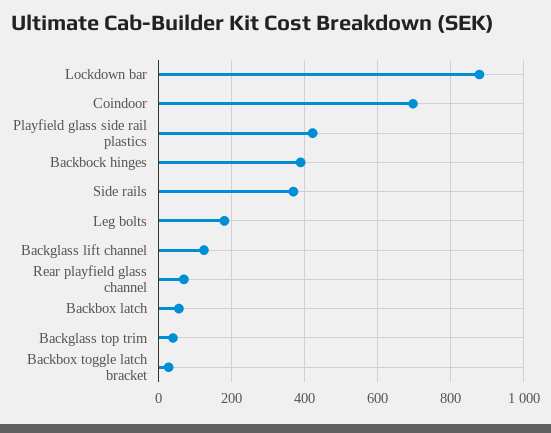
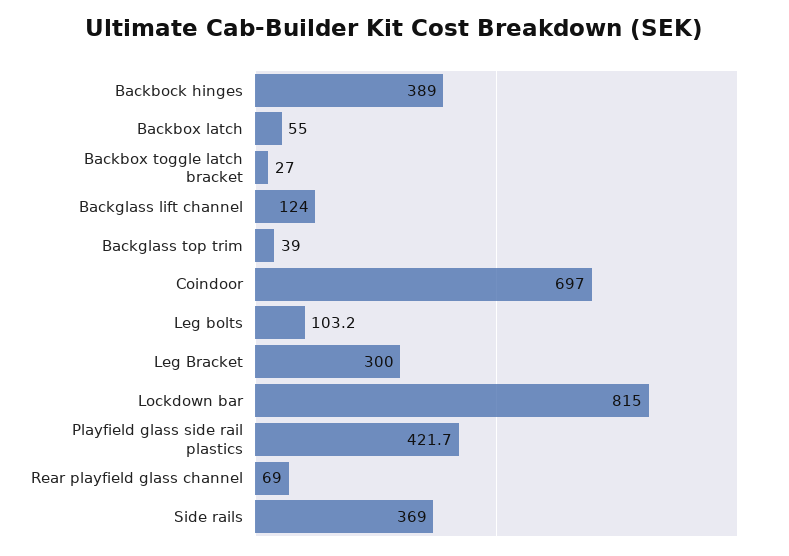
  {
-   "Lockdown bar": 880,
+   "Lockdown bar": 815,
    "Coindoor": 697,
    "Playfield glass side rail plastics": 421.7,
    "Backbock hinges": 389,
    "Side rails": 369,
-   "Leg bolts": 180,
+   "Leg bolts": 103.2,
    "Backglass lift channel": 124,
    "Rear playfield glass channel": 69,
    "Backbox latch": 55,
    "Backglass top trim": 39,
-   "Backbox toggle latch bracket": 27
+   "Backbox toggle latch bracket": 27,
+   "Leg Bracket": 300
  }

